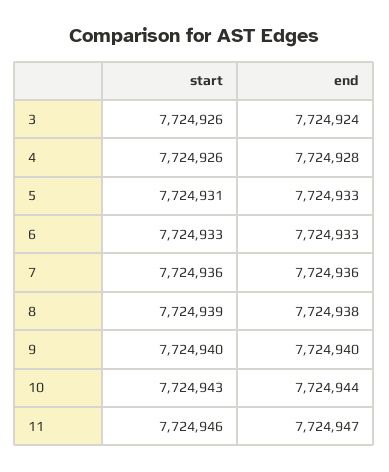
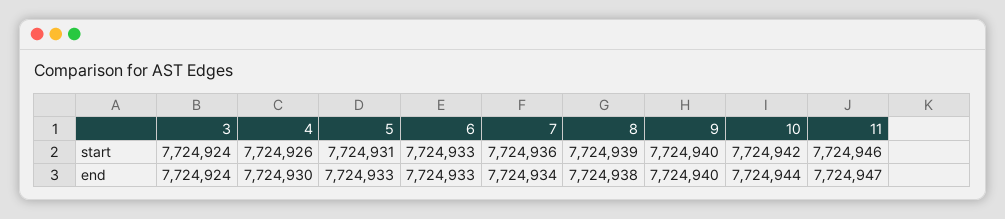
  {
    "start": {
-     "3": 7724926,
+     "3": 7724924,
      "4": 7724926,
      "5": 7724931,
      "6": 7724933,
      "7": 7724936,
      "8": 7724939,
      "9": 7724940,
-     "10": 7724943,
+     "10": 7724942,
      "11": 7724946
    },
    "end": {
      "3": 7724924,
-     "4": 7724928,
+     "4": 7724930,
      "5": 7724933,
      "6": 7724933,
-     "7": 7724936,
+     "7": 7724934,
      "8": 7724938,
      "9": 7724940,
      "10": 7724944,
      "11": 7724947
    }
  }

